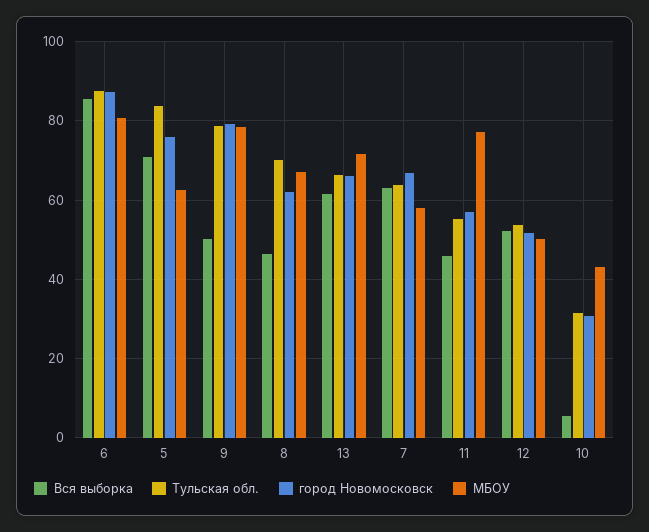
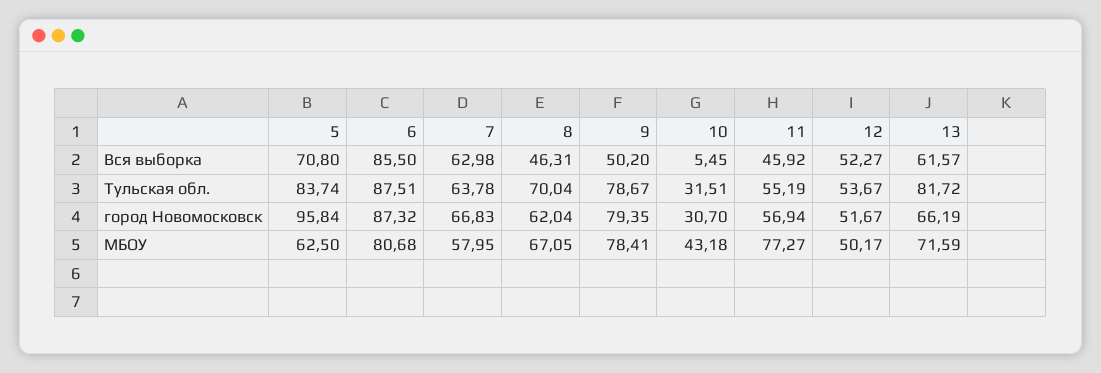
  {
    "Вся выборка": {
      "6": 85.5,
      "5": 70.8,
      "9": 50.2,
      "8": 46.31,
      "13": 61.57,
      "7": 62.98,
      "11": 45.92,
      "12": 52.27,
      "10": 5.45
    },
    "Тульская обл.": {
      "6": 87.51,
      "5": 83.74,
      "9": 78.67,
      "8": 70.04,
-     "13": 66,
+     "13": 81.72,
      "7": 63.78,
      "11": 55.19,
      "12": 53.67,
      "10": 31.51
    },
    "город Новомосковск": {
      "6": 87.32,
-     "5": 76,
+     "5": 95.84,
      "9": 79.35,
      "8": 62.04,
      "13": 66.19,
      "7": 66.83,
      "11": 56.94,
      "12": 51.67,
      "10": 30.7
    },
    "МБОУ": {
      "6": 80.68,
      "5": 62.5,
      "9": 78.41,
      "8": 67.05,
      "13": 71.59,
      "7": 57.95,
      "11": 77.27,
      "12": 50.17,
      "10": 43.18
    }
  }

